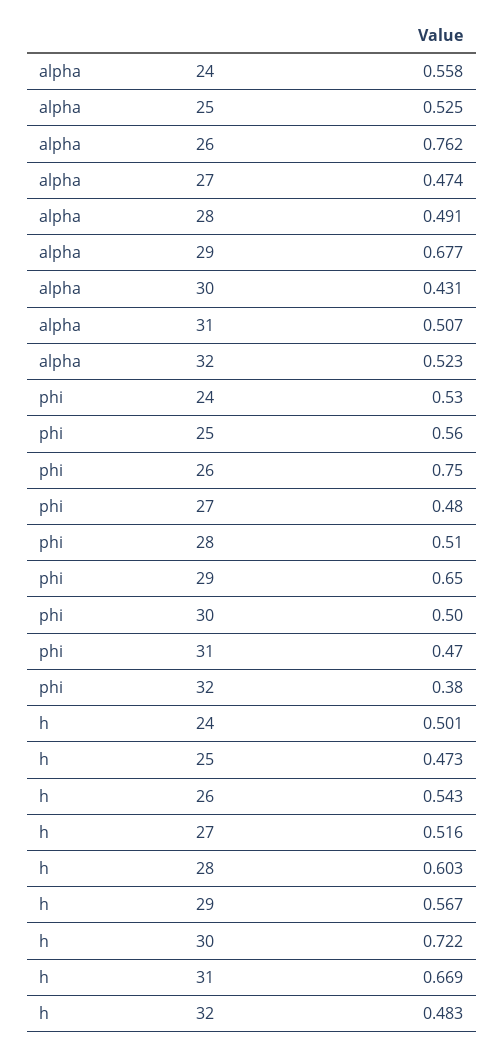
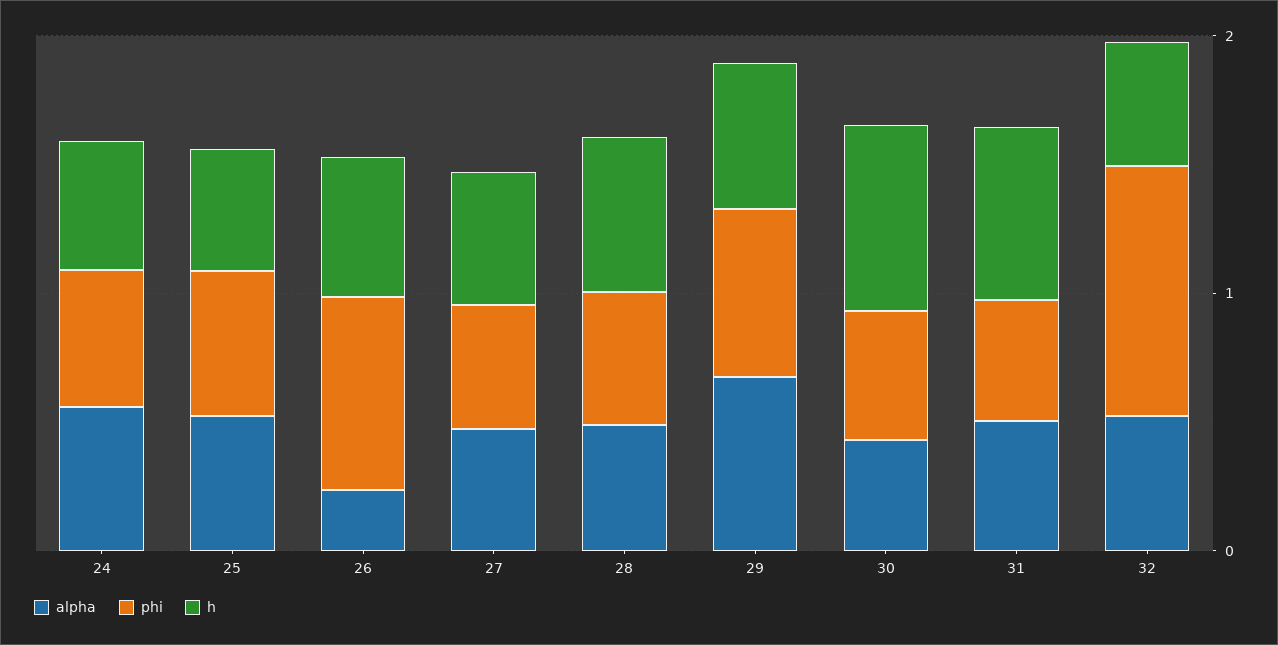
  {
    "alpha": {
      "24": 0.558,
      "25": 0.525,
-     "26": 0.762,
+     "26": 0.2,
      "27": 0.474,
      "28": 0.491,
      "29": 0.677,
      "30": 0.431,
      "31": 0.507,
      "32": 0.523
    },
    "phi": {
      "24": 0.53,
      "25": 0.56,
      "26": 0.75,
      "27": 0.48,
      "28": 0.51,
      "29": 0.65,
      "30": 0.5,
      "31": 0.47,
-     "32": 0.38
+     "32": 1
    },
    "h": {
      "24": 0.501,
      "25": 0.473,
      "26": 0.543,
      "27": 0.516,
      "28": 0.603,
      "29": 0.567,
      "30": 0.722,
      "31": 0.669,
      "32": 0.483
    }
  }

